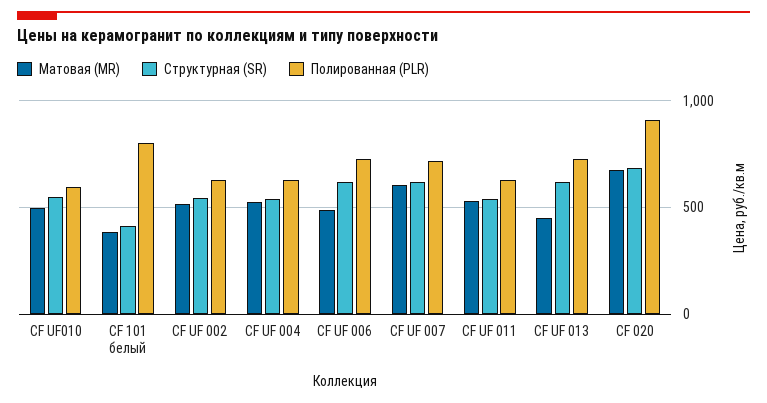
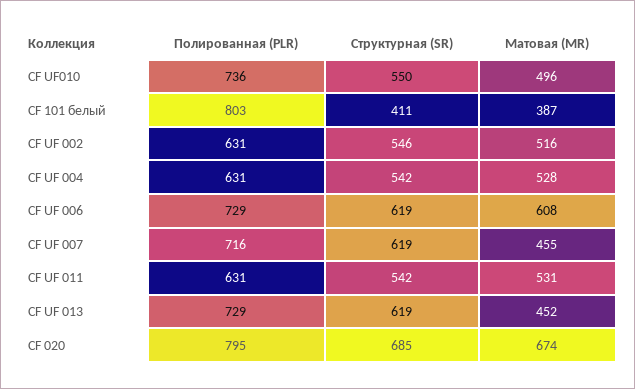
  {
    "Матовая (MR)": {
      "CF UF010": 496,
      "CF 101 белый": 387,
      "CF UF 002": 516,
      "CF UF 004": 528,
-     "CF UF 006": 500,
+     "CF UF 006": 608,
-     "CF UF 007": 600,
+     "CF UF 007": 455,
      "CF UF 011": 531,
      "CF UF 013": 452,
      "CF 020": 674
    },
    "Структурная (SR)": {
      "CF UF010": 550,
      "CF 101 белый": 411,
      "CF UF 002": 546,
      "CF UF 004": 542,
      "CF UF 006": 619,
      "CF UF 007": 619,
      "CF UF 011": 542,
      "CF UF 013": 619,
      "CF 020": 685
    },
    "Полированная (PLR)": {
-     "CF UF010": 600,
+     "CF UF010": 736,
      "CF 101 белый": 803,
      "CF UF 002": 631,
      "CF UF 004": 631,
      "CF UF 006": 729,
      "CF UF 007": 716,
      "CF UF 011": 631,
      "CF UF 013": 729,
-     "CF 020": 900
+     "CF 020": 795
    }
  }

